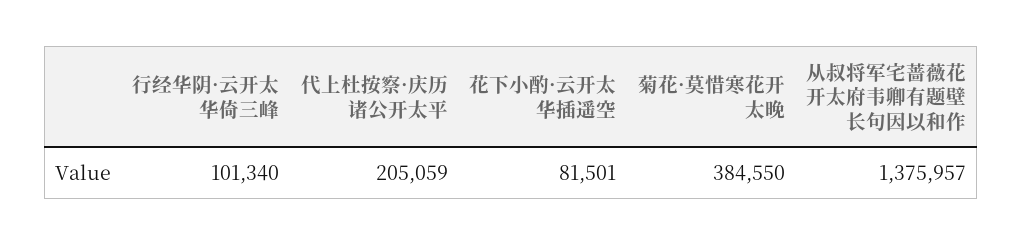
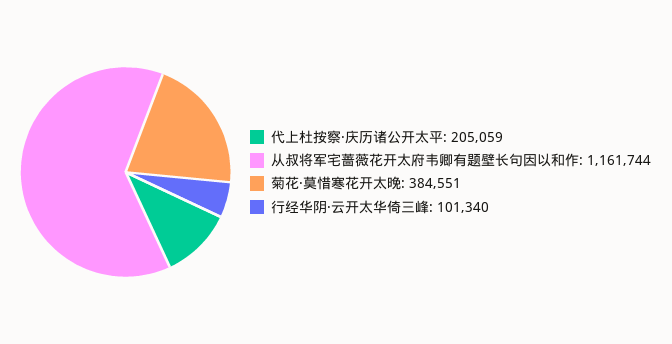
  {
    "行经华阴·云开太华倚三峰": 101340,
    "代上杜按察·庆历诸公开太平": 205059,
-   "花下小酌·云开太华插遥空": 81501,
-   "菊花·莫惜寒花开太晚": 384550,
+   "菊花·莫惜寒花开太晚": 384551,
-   "从叔将军宅蔷薇花开太府韦卿有题壁长句因以和作": 1375957
+   "从叔将军宅蔷薇花开太府韦卿有题壁长句因以和作": 1161744
  }

